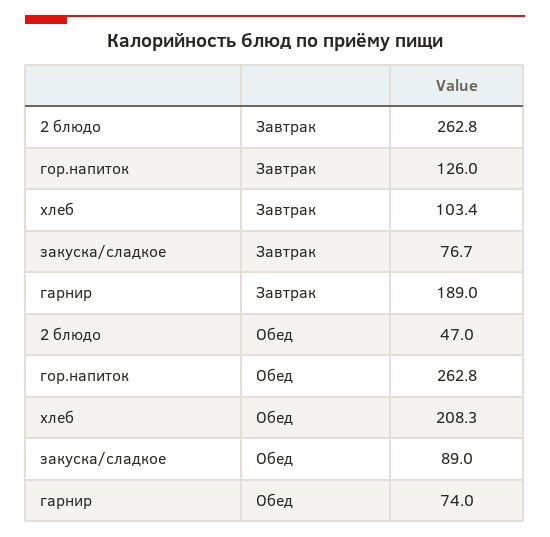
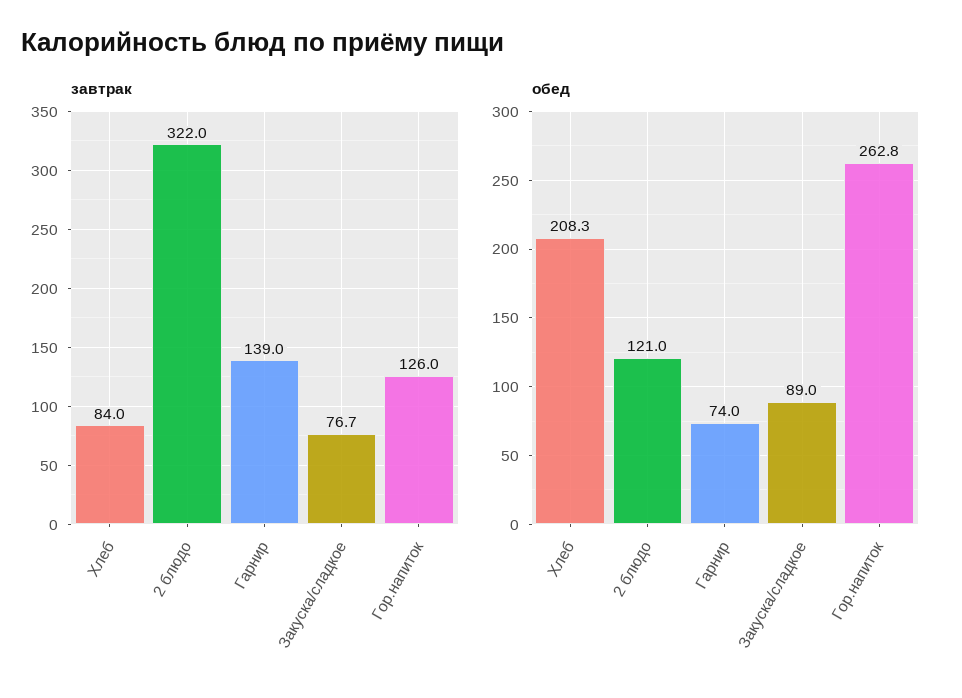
  {
    "Завтрак": {
-     "2 блюдо": 262.8,
+     "2 блюдо": 322,
      "гор.напиток": 126,
-     "хлеб": 103.4,
+     "хлеб": 84,
      "закуска/сладкое": 76.7,
-     "гарнир": 189
+     "гарнир": 139
    },
    "Обед": {
-     "2 блюдо": 47,
+     "2 блюдо": 121,
      "гор.напиток": 262.8,
      "хлеб": 208.3,
      "закуска/сладкое": 89,
      "гарнир": 74
    }
  }

